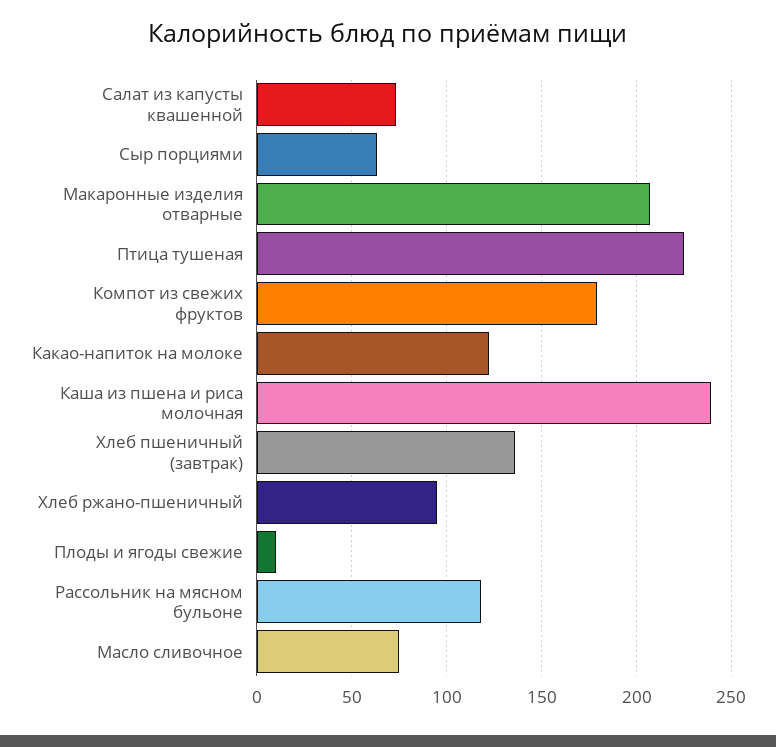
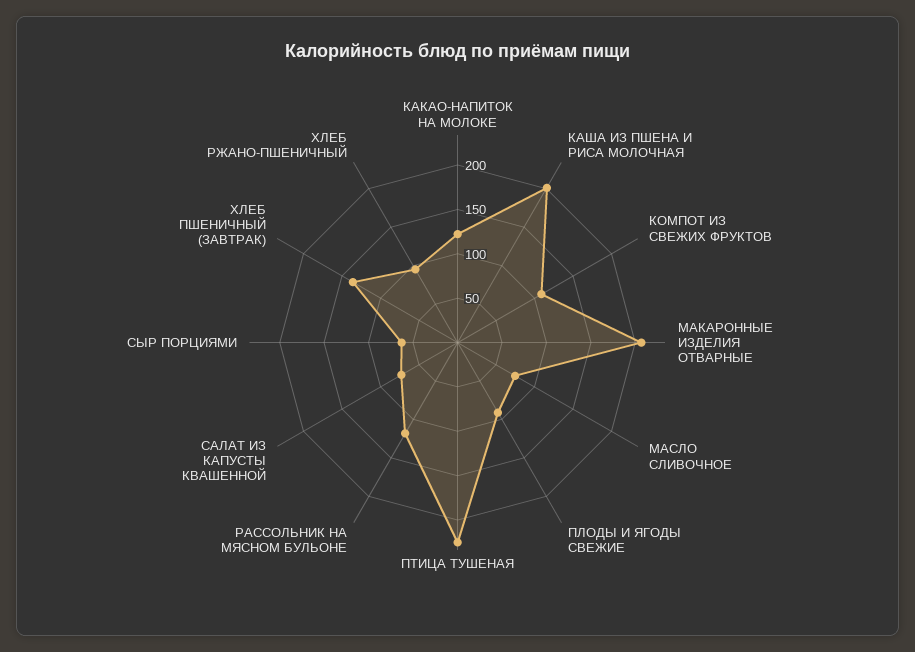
  {
    "Салат из капусты квашенной": 75,
    "Сыр порциями": 65,
    "Макаронные изделия отварные": 205,
    "Птица тушеная": 225,
-   "Компот из свежих фруктов": 180,
+   "Компот из свежих фруктов": 110,
    "Какао-напиток на молоке": 120,
-   "Каша из пшена и риса молочная": 240,
+   "Каша из пшена и риса молочная": 200,
    "Хлеб пшеничный (завтрак)": 135,
    "Хлеб ржано-пшеничный": 95,
-   "Плоды и ягоды свежие": 10,
+   "Плоды и ягоды свежие": 90,
    "Рассольник на мясном бульоне": 120,
    "Масло сливочное": 75
  }

